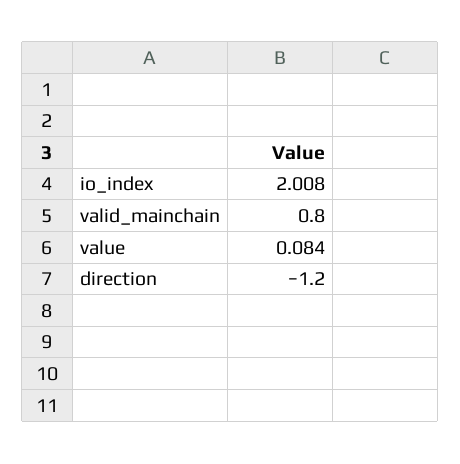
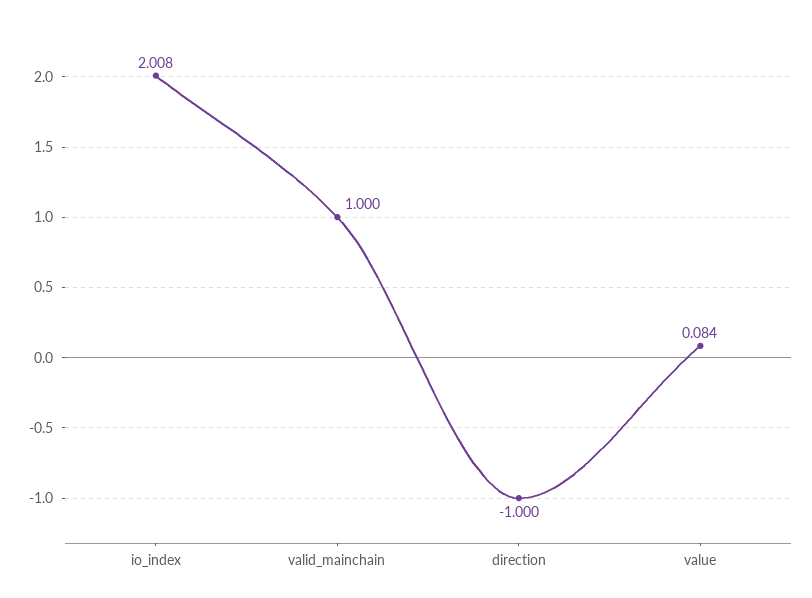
  {
    "io_index": 2.008,
-   "valid_mainchain": 0.8,
+   "valid_mainchain": 1,
    "value": 0.084,
-   "direction": -1.2
+   "direction": -1
  }

